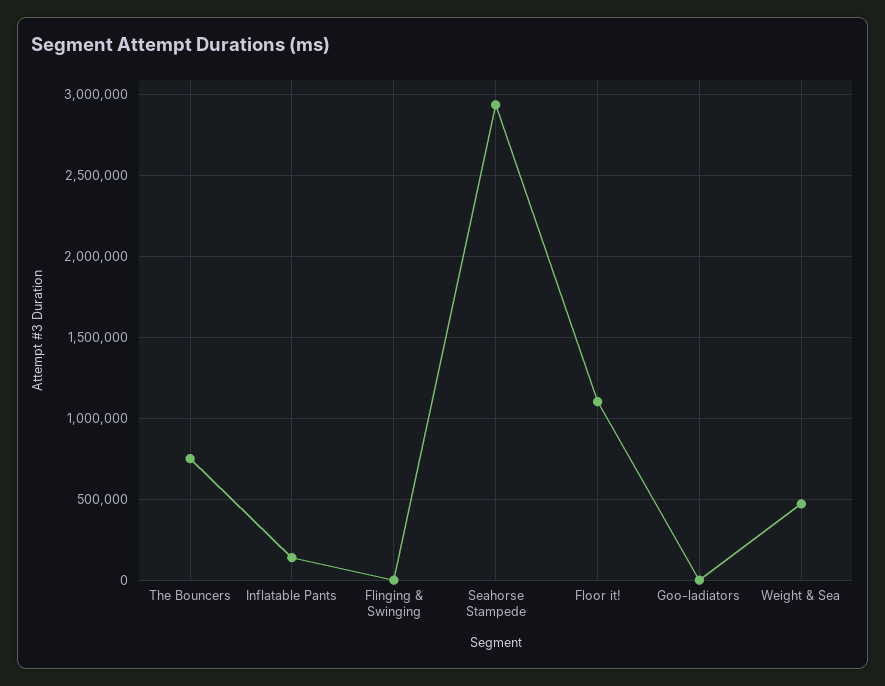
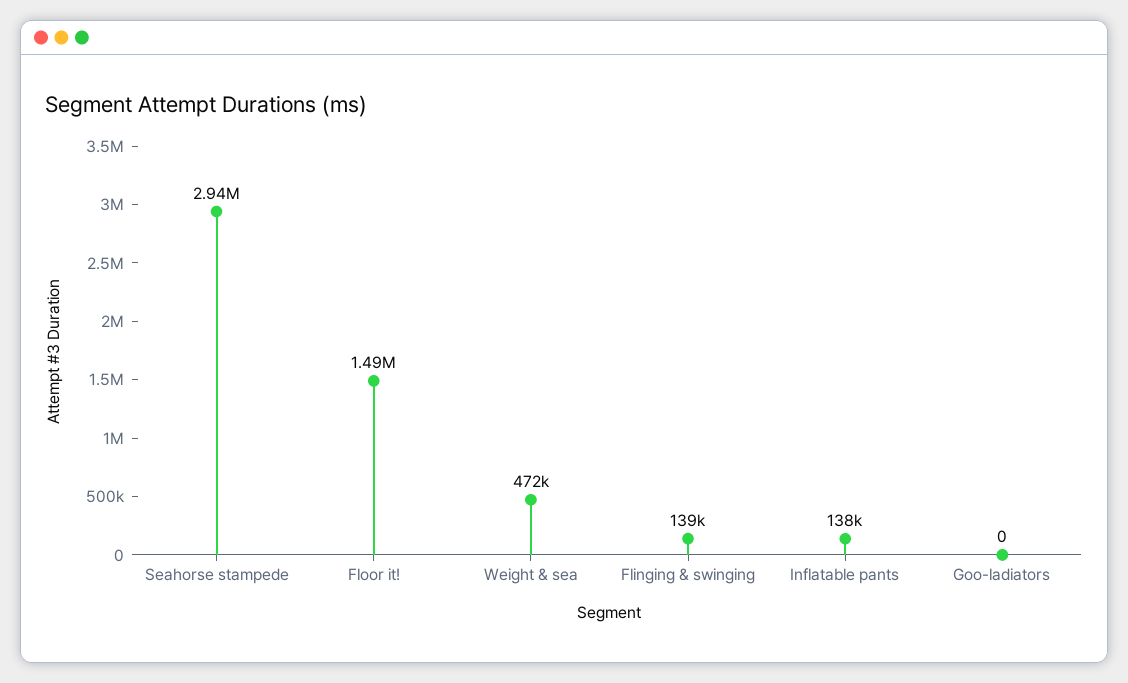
  {
-   "The Bouncers": 750000,
    "Inflatable Pants": 138000,
-   "Flinging & Swinging": 0,
+   "Flinging & Swinging": 139000,
    "Seahorse Stampede": 2940000,
-   "Floor it!": 1100000,
+   "Floor it!": 1490000,
    "Goo-ladiators": 0,
    "Weight & Sea": 472000
  }

